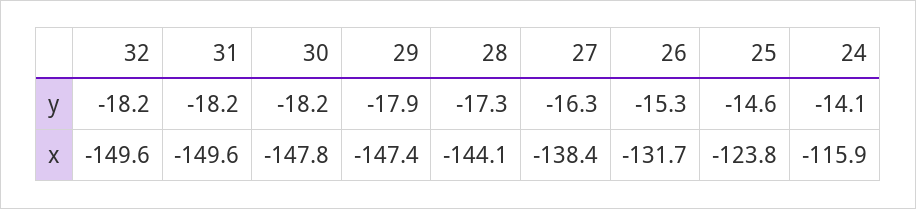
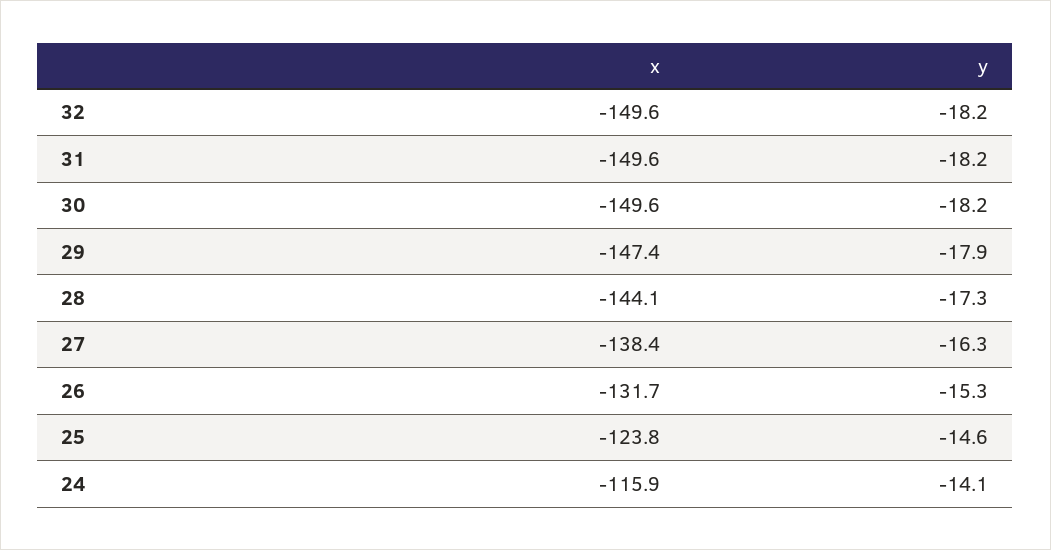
  {
    "32": {
      "y": -18.2,
      "x": -149.6
    },
    "31": {
      "y": -18.2,
      "x": -149.6
    },
    "30": {
      "y": -18.2,
-     "x": -147.8
+     "x": -149.6
    },
    "29": {
      "y": -17.9,
      "x": -147.4
    },
    "28": {
      "y": -17.3,
      "x": -144.1
    },
    "27": {
      "y": -16.3,
      "x": -138.4
    },
    "26": {
      "y": -15.3,
      "x": -131.7
    },
    "25": {
      "y": -14.6,
      "x": -123.8
    },
    "24": {
      "y": -14.1,
      "x": -115.9
    }
  }

